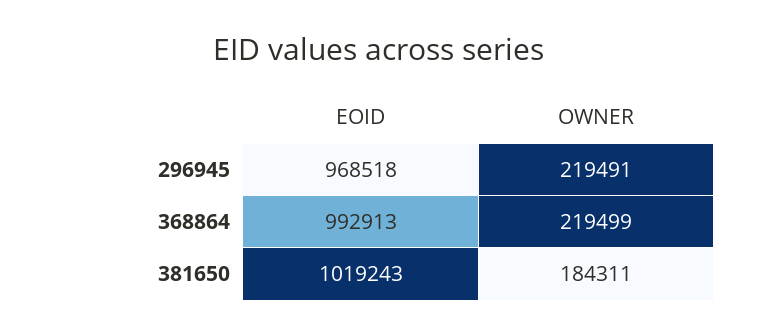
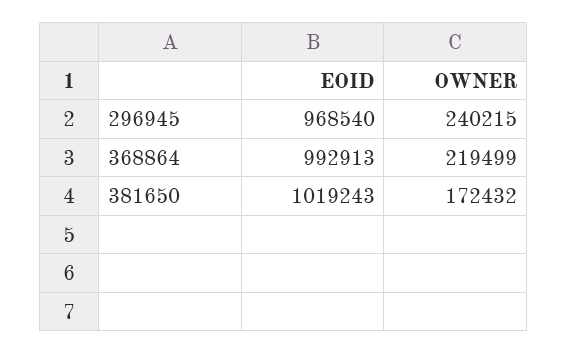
  {
    "EOID": {
-     "296945": 968518,
+     "296945": 968540,
      "368864": 992913,
      "381650": 1019243
    },
    "OWNER": {
-     "296945": 219491,
+     "296945": 240215,
      "368864": 219499,
-     "381650": 184311
+     "381650": 172432
    }
  }

